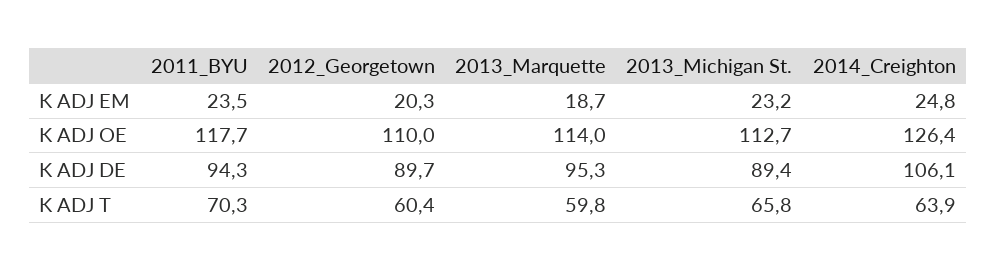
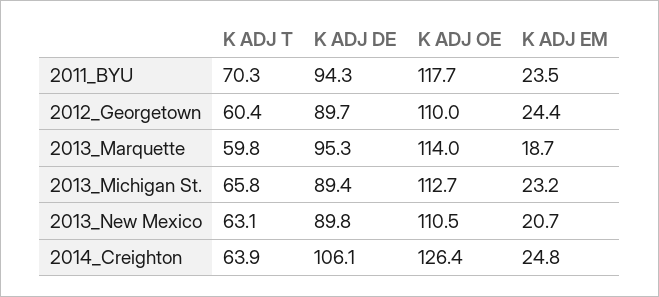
  {
    "2011_BYU": {
      "K ADJ EM": 23.5,
      "K ADJ OE": 117.7,
      "K ADJ DE": 94.3,
      "K ADJ T": 70.3
    },
    "2012_Georgetown": {
-     "K ADJ EM": 20.3,
+     "K ADJ EM": 24.4,
      "K ADJ OE": 110,
      "K ADJ DE": 89.7,
      "K ADJ T": 60.4
    },
    "2013_Marquette": {
      "K ADJ EM": 18.7,
      "K ADJ OE": 114,
      "K ADJ DE": 95.3,
      "K ADJ T": 59.8
    },
    "2013_Michigan St.": {
      "K ADJ EM": 23.2,
      "K ADJ OE": 112.7,
      "K ADJ DE": 89.4,
      "K ADJ T": 65.8
    },
    "2014_Creighton": {
      "K ADJ EM": 24.8,
      "K ADJ OE": 126.4,
      "K ADJ DE": 106.1,
      "K ADJ T": 63.9
-   }
+   },
+   "2013_New Mexico": {
+     "K ADJ T": 63.1,
+     "K ADJ DE": 89.8,
+     "K ADJ OE": 110.5,
+     "K ADJ EM": 20.7
+   }
  }

